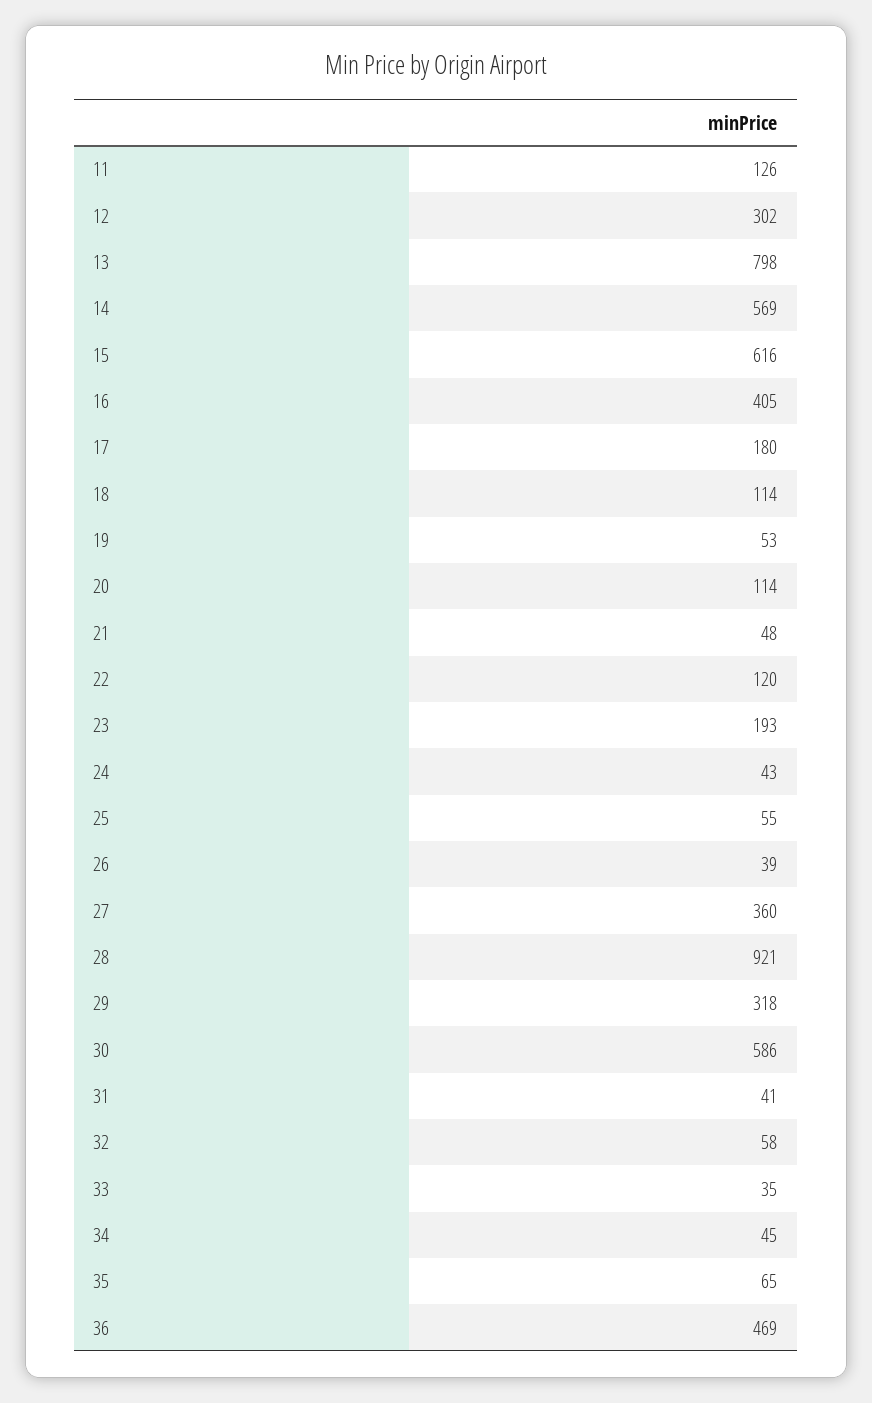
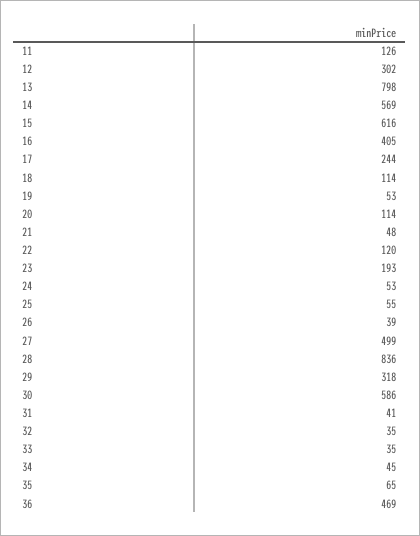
  {
    "11": 126,
    "12": 302,
    "13": 798,
    "14": 569,
    "15": 616,
    "16": 405,
-   "17": 180,
+   "17": 244,
    "18": 114,
    "19": 53,
    "20": 114,
    "21": 48,
    "22": 120,
    "23": 193,
-   "24": 43,
+   "24": 53,
    "25": 55,
    "26": 39,
-   "27": 360,
+   "27": 499,
-   "28": 921,
+   "28": 836,
    "29": 318,
    "30": 586,
    "31": 41,
-   "32": 58,
+   "32": 35,
    "33": 35,
    "34": 45,
    "35": 65,
    "36": 469
  }

